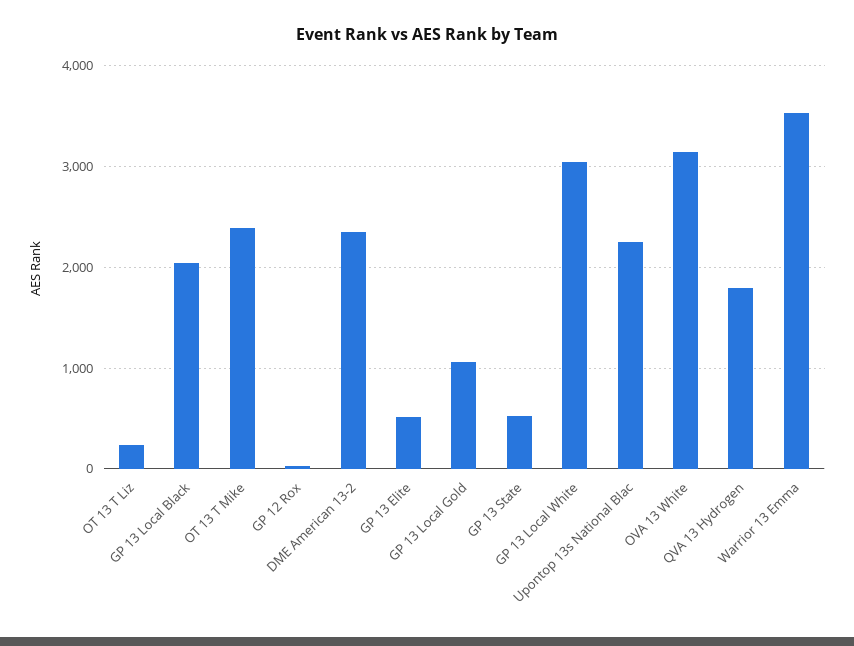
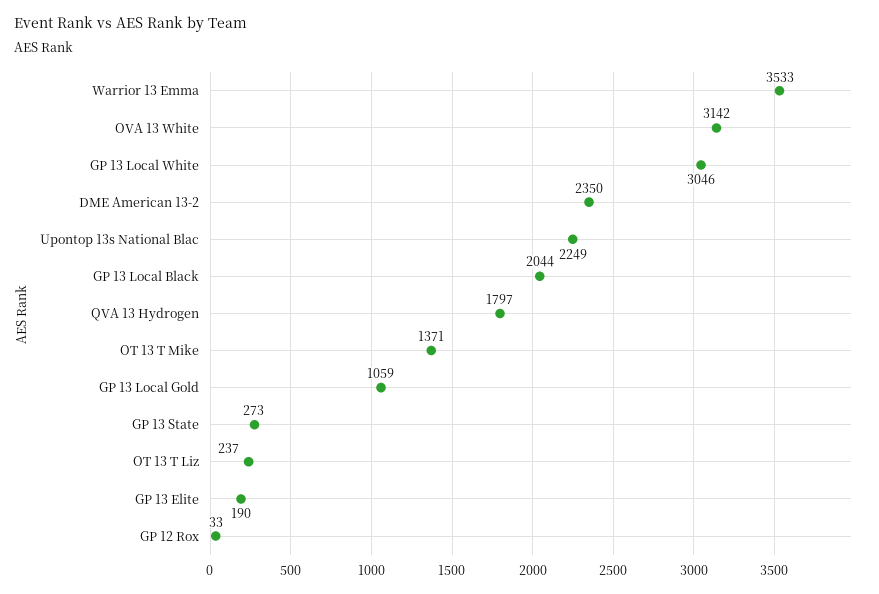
  {
    "OT 13 T Liz": 237,
    "GP 13 Local Black": 2044,
-   "OT 13 T Mike": 2400,
+   "OT 13 T Mike": 1371,
    "GP 12 Rox": 33,
    "DME American 13-2": 2350,
-   "GP 13 Elite": 500,
+   "GP 13 Elite": 190,
    "GP 13 Local Gold": 1059,
-   "GP 13 State": 500,
+   "GP 13 State": 273,
    "GP 13 Local White": 3046,
    "Upontop 13s National Blac": 2249,
    "OVA 13 White": 3142,
    "QVA 13 Hydrogen": 1797,
    "Warrior 13 Emma": 3533
  }

